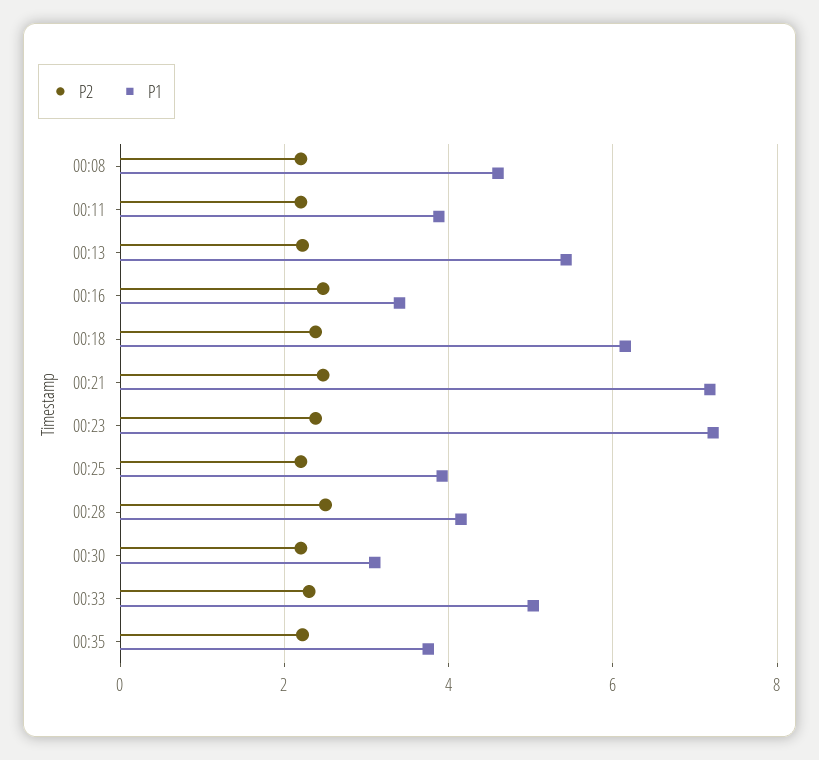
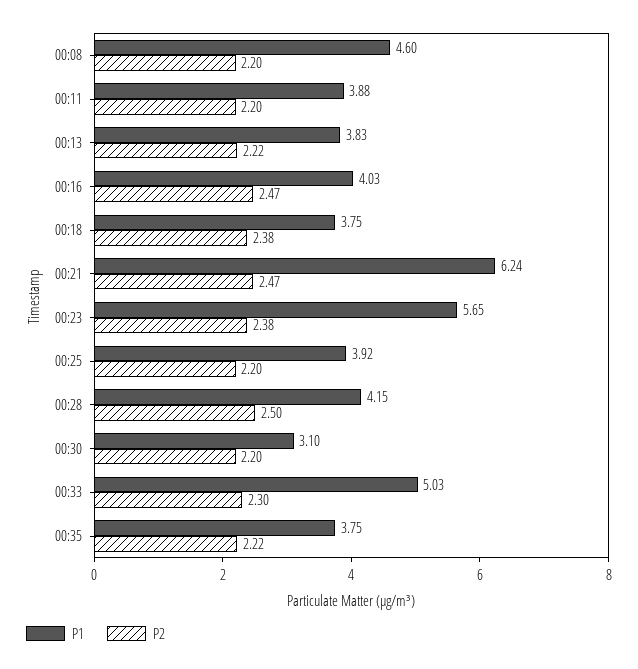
  {
    "P2": {
      "00:08": 2.2,
      "00:11": 2.2,
      "00:13": 2.22,
      "00:16": 2.47,
      "00:18": 2.38,
      "00:21": 2.47,
      "00:23": 2.38,
      "00:25": 2.2,
      "00:28": 2.5,
      "00:30": 2.2,
      "00:33": 2.3,
      "00:35": 2.22
    },
    "P1": {
      "00:08": 4.6,
      "00:11": 3.88,
-     "00:13": 5.4,
+     "00:13": 3.83,
-     "00:16": 3.4,
+     "00:16": 4.03,
-     "00:18": 6.2,
+     "00:18": 3.75,
-     "00:21": 7.2,
+     "00:21": 6.24,
-     "00:23": 7.2,
+     "00:23": 5.65,
      "00:25": 3.92,
      "00:28": 4.15,
      "00:30": 3.1,
      "00:33": 5.03,
      "00:35": 3.75
    }
  }

